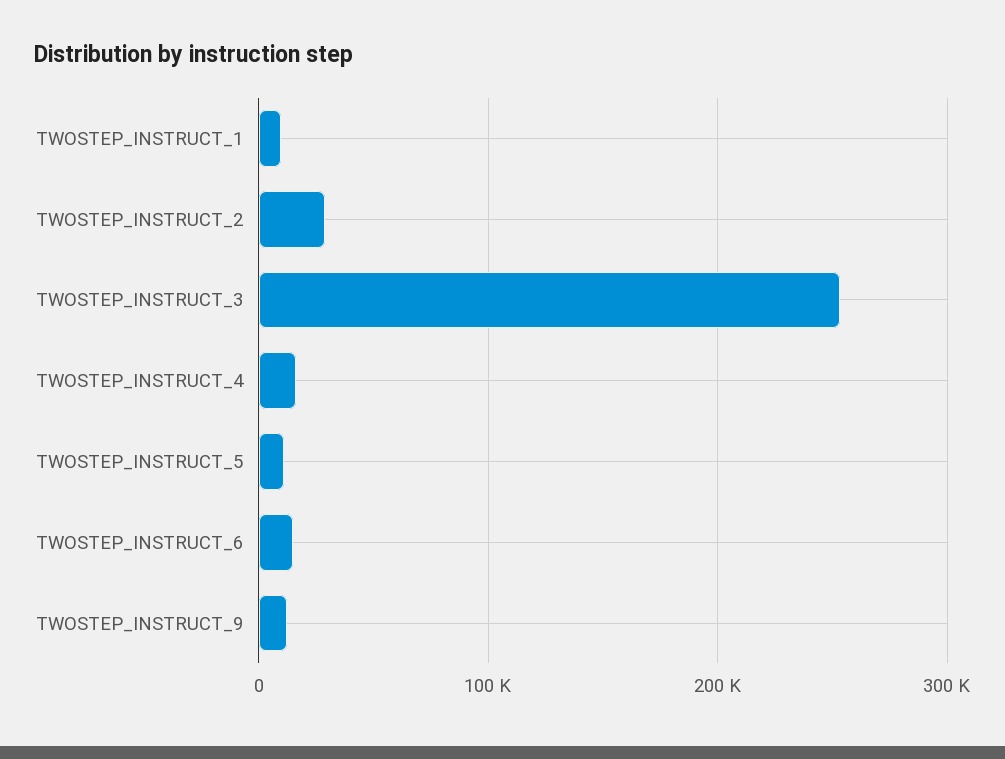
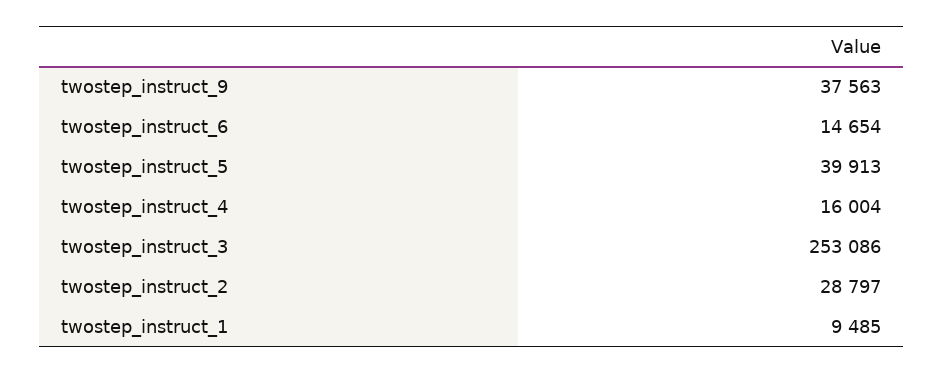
  {
    "TWOSTEP_INSTRUCT_1": 9485,
    "TWOSTEP_INSTRUCT_2": 28797,
    "TWOSTEP_INSTRUCT_3": 253086,
    "TWOSTEP_INSTRUCT_4": 16004,
-   "TWOSTEP_INSTRUCT_5": 10000,
+   "TWOSTEP_INSTRUCT_5": 39913,
    "TWOSTEP_INSTRUCT_6": 14654,
-   "TWOSTEP_INSTRUCT_9": 10000
+   "TWOSTEP_INSTRUCT_9": 37563
  }

